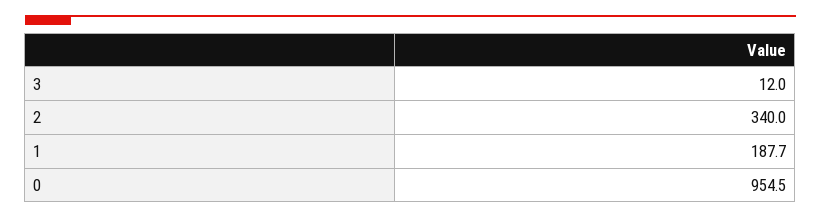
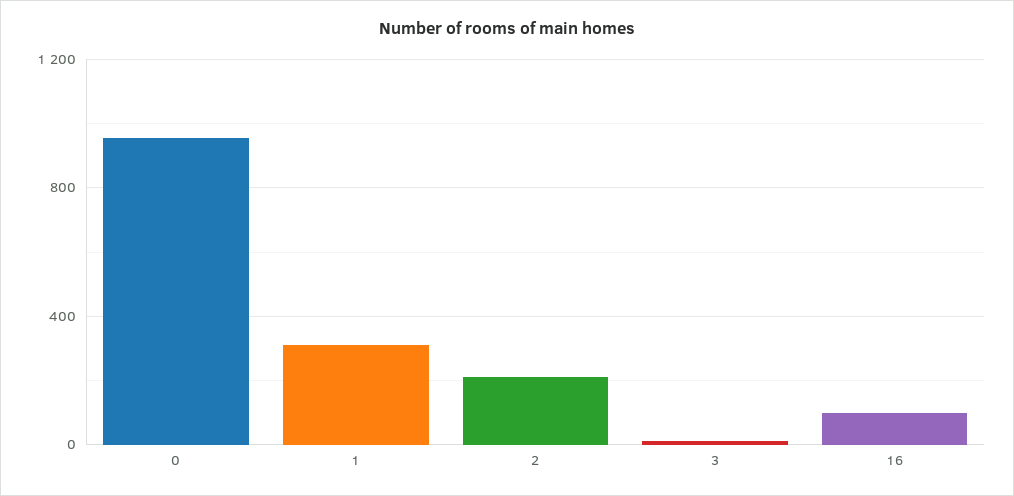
  {
    "3": 12,
-   "2": 340,
+   "2": 200,
-   "1": 187.7,
+   "1": 300,
-   "0": 954.5
+   "0": 954.5,
+   "16": 100
  }

